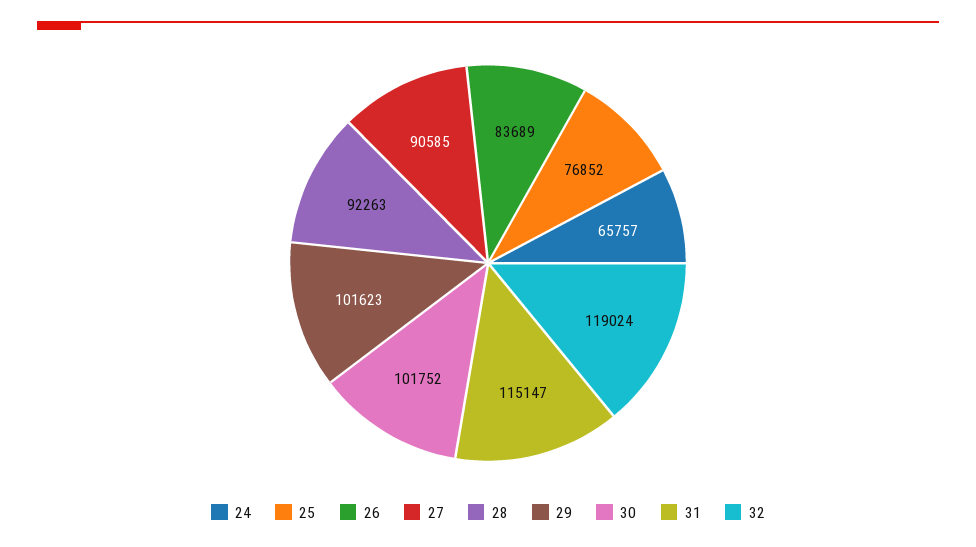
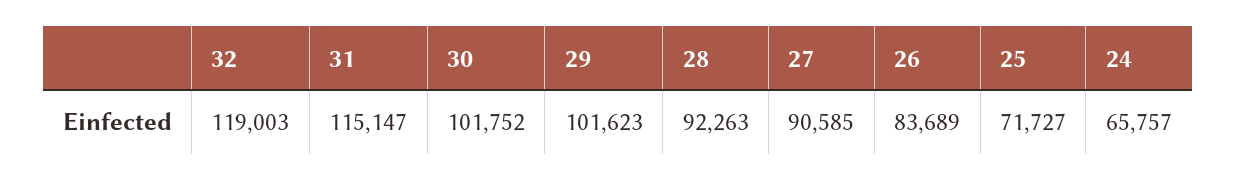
  {
    "24": 65757,
-   "25": 76852,
+   "25": 71727,
    "26": 83689,
    "27": 90585,
    "28": 92263,
    "29": 101623,
    "30": 101752,
    "31": 115147,
-   "32": 119024
+   "32": 119003
  }

